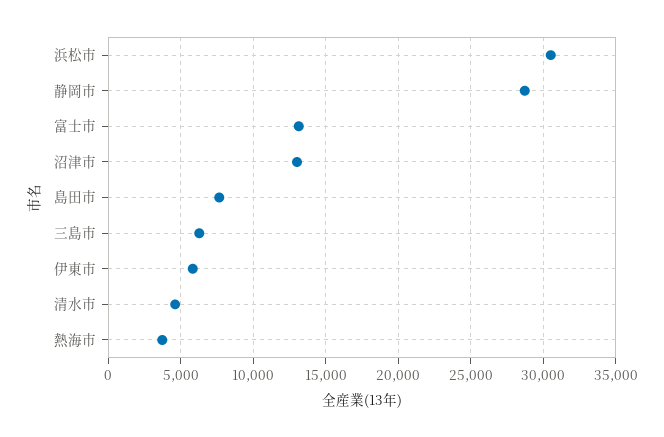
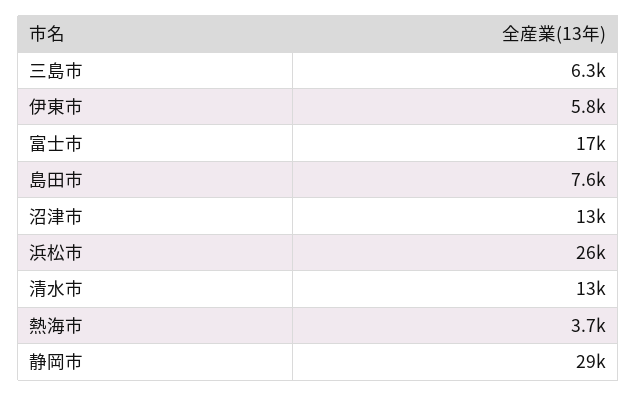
  {
-   "浜松市": 30500,
+   "浜松市": 26000,
    "静岡市": 29000,
-   "富士市": 13000,
+   "富士市": 17000,
    "沼津市": 13000,
    "島田市": 7600,
    "三島市": 6300,
    "伊東市": 5800,
-   "清水市": 4500,
+   "清水市": 13000,
    "熱海市": 3700
  }

